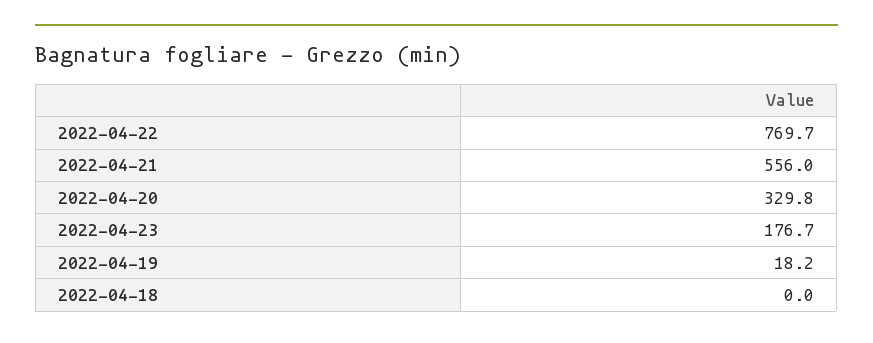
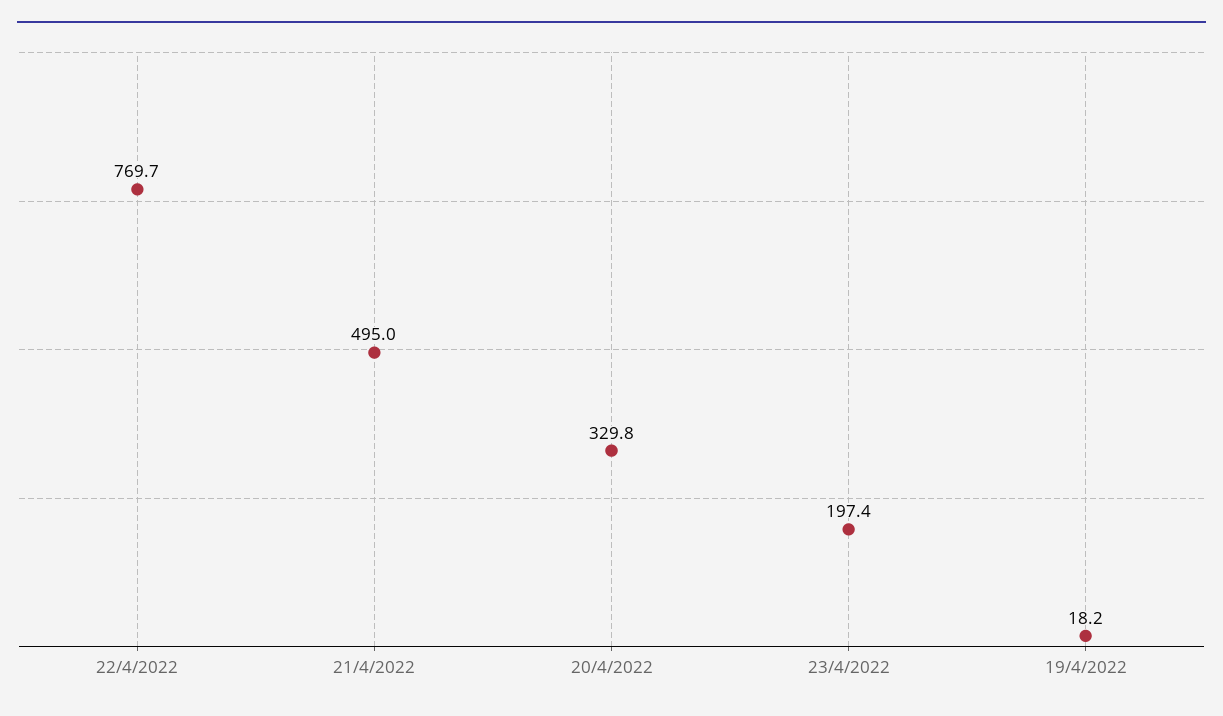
  {
    "2022-04-22": 769.7,
-   "2022-04-21": 556,
+   "2022-04-21": 495,
    "2022-04-20": 329.8,
-   "2022-04-23": 176.7,
+   "2022-04-23": 197.4,
-   "2022-04-19": 18.2,
+   "2022-04-19": 18.2
-   "2022-04-18": 0
  }

